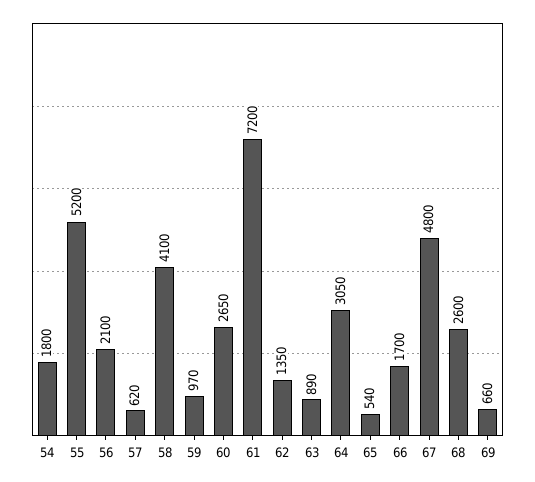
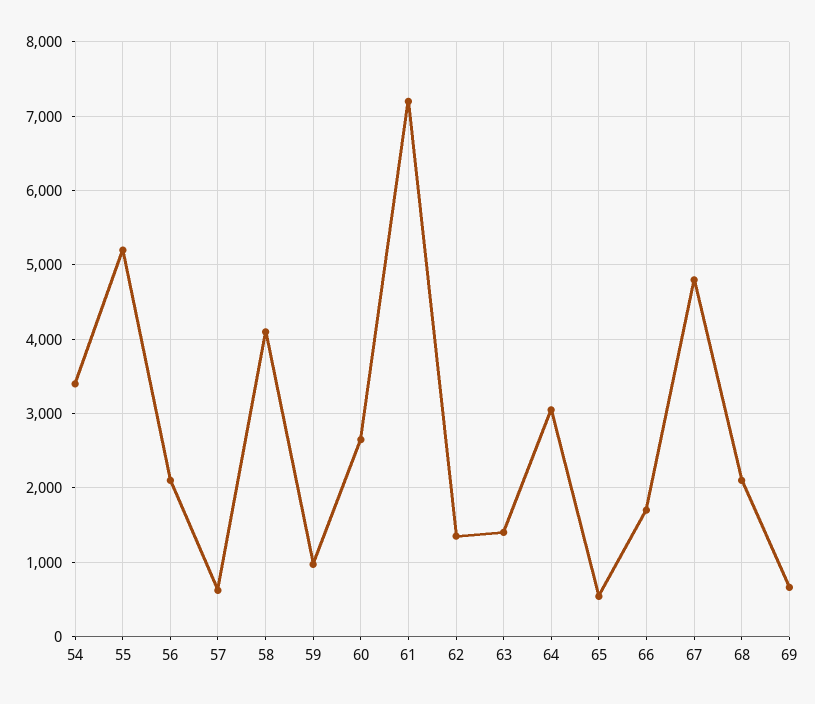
  {
-   "54": 1800,
+   "54": 3400,
    "55": 5200,
    "56": 2100,
    "57": 620,
    "58": 4100,
    "59": 970,
    "60": 2650,
    "61": 7200,
    "62": 1350,
-   "63": 890,
+   "63": 1400,
    "64": 3050,
    "65": 540,
    "66": 1700,
    "67": 4800,
-   "68": 2600,
+   "68": 2100,
    "69": 660
  }

